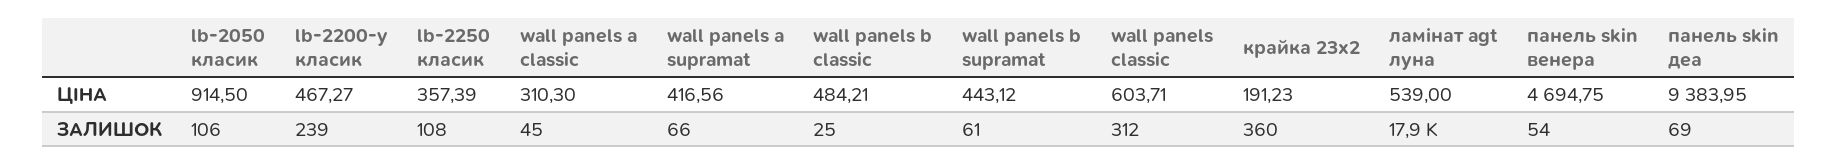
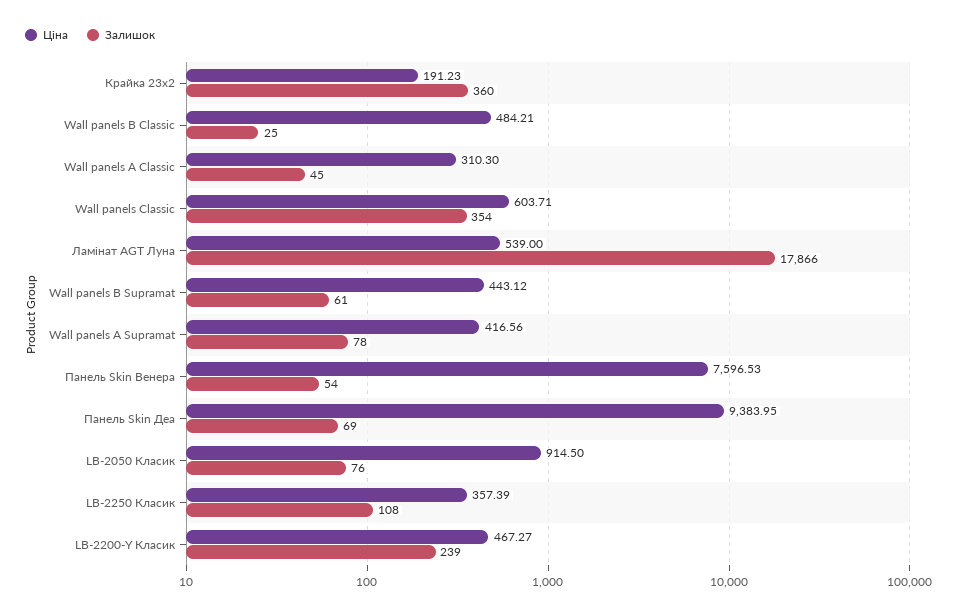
  {
    "ЦІНА": {
      "lb-2050 класик": 914.5,
      "lb-2200-y класик": 467.27,
      "lb-2250 класик": 357.39,
      "wall panels a classic": 310.3,
      "wall panels a supramat": 416.56,
      "wall panels b classic": 484.21,
      "wall panels b supramat": 443.12,
      "wall panels classic": 603.71,
      "крайка 23x2": 191.23,
      "ламінат agt луна": 539,
-     "панель skin венера": 4694.75,
+     "панель skin венера": 7596.53,
      "панель skin деа": 9383.95
    },
    "ЗАЛИШОК": {
-     "lb-2050 класик": 106,
+     "lb-2050 класик": 76,
      "lb-2200-y класик": 239,
      "lb-2250 класик": 108,
      "wall panels a classic": 45,
-     "wall panels a supramat": 66,
+     "wall panels a supramat": 78,
      "wall panels b classic": 25,
      "wall panels b supramat": 61,
-     "wall panels classic": 312,
+     "wall panels classic": 354,
      "крайка 23x2": 360,
      "ламінат agt луна": 17866,
      "панель skin венера": 54,
      "панель skin деа": 69
    }
  }

